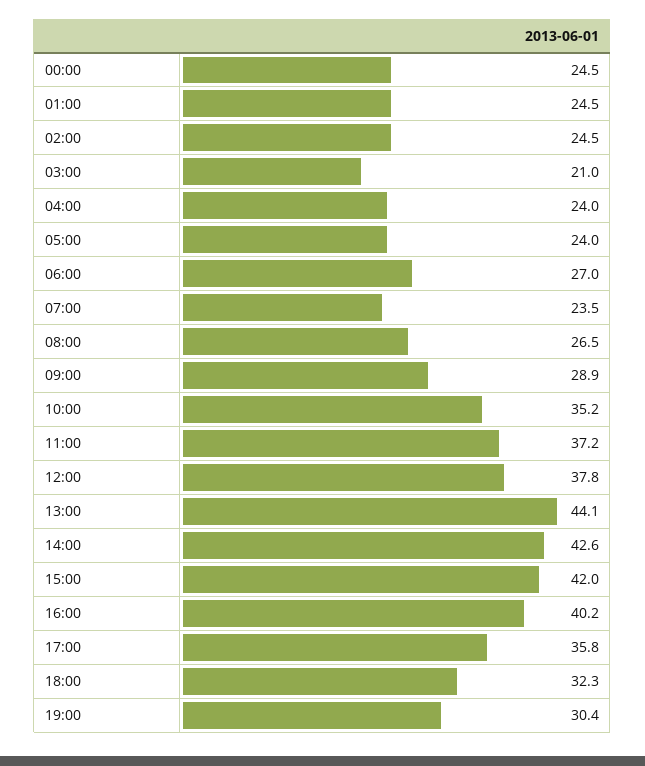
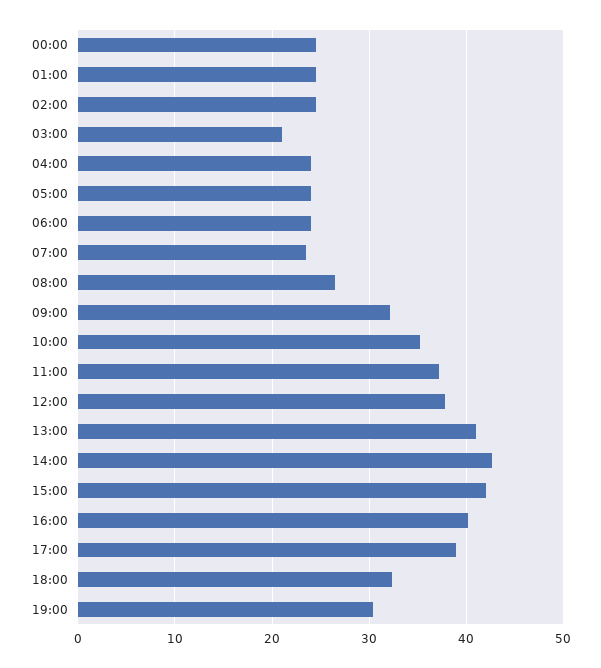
  {
    "00:00": 24.5,
    "01:00": 24.5,
    "02:00": 24.5,
    "03:00": 21,
    "04:00": 24,
    "05:00": 24,
-   "06:00": 27,
+   "06:00": 24,
    "07:00": 23.5,
    "08:00": 26.5,
-   "09:00": 28.9,
+   "09:00": 32,
    "10:00": 35.2,
    "11:00": 37.2,
    "12:00": 37.8,
-   "13:00": 44.1,
+   "13:00": 41,
    "14:00": 42.6,
    "15:00": 42,
    "16:00": 40.2,
-   "17:00": 35.8,
+   "17:00": 39,
    "18:00": 32.3,
    "19:00": 30.4
  }

